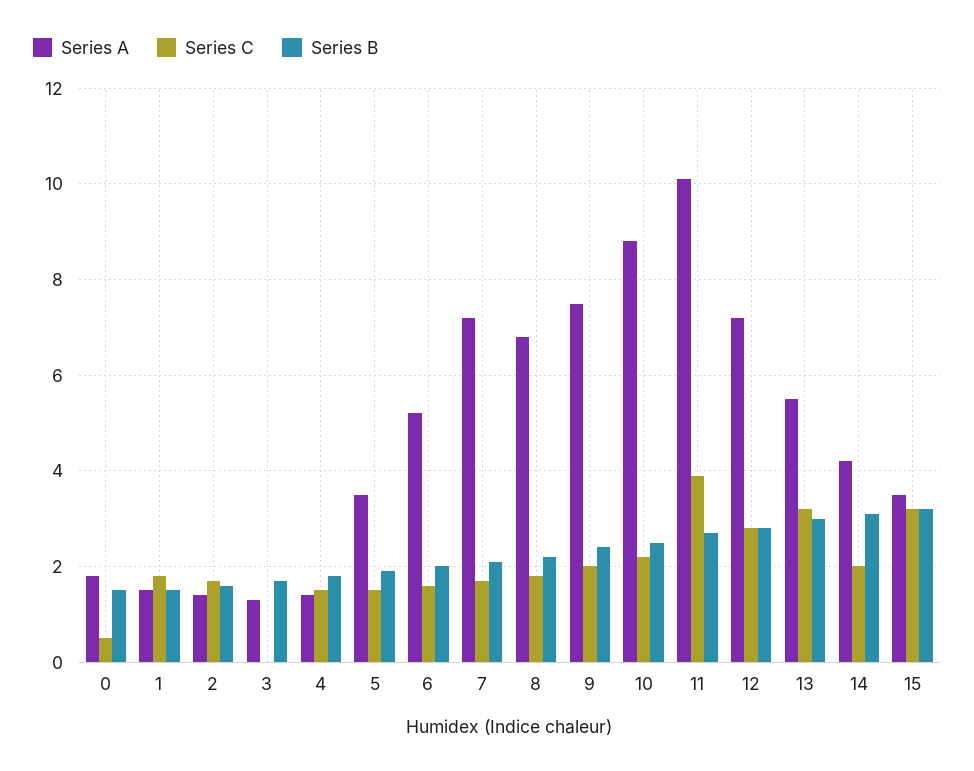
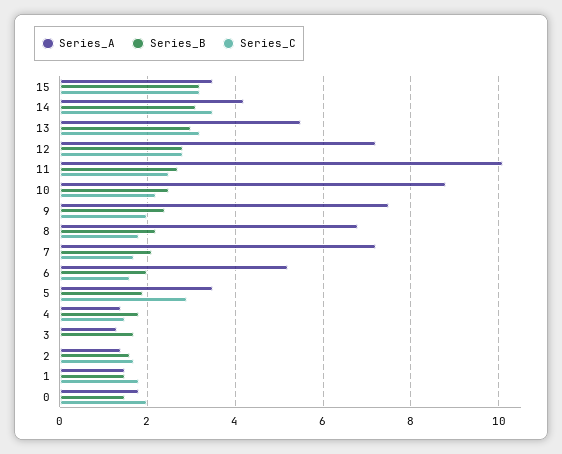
  {
    "Series A": {
      "0": 2,
      "1": 1.5,
      "2": 1.5,
      "3": 1.5,
      "4": 1.5,
      "5": 3.5,
      "6": 5,
      "7": 7,
      "8": 7,
      "9": 7.5,
      "10": 9,
      "11": 10,
      "12": 7,
      "13": 5.5,
      "14": 4,
      "15": 3.5
    },
    "Series C": {
-     "0": 0.5,
+     "0": 2,
      "1": 2,
      "2": 1.5,
      "3": 0,
      "4": 1.5,
-     "5": 1.5,
+     "5": 3,
      "6": 1.5,
      "7": 1.5,
      "8": 2,
      "9": 2,
      "10": 2,
-     "11": 4,
+     "11": 2.5,
      "12": 3,
      "13": 3,
-     "14": 2,
+     "14": 3.5,
      "15": 3
    },
    "Series B": {
      "0": 1.5,
      "1": 1.5,
      "2": 1.5,
      "3": 1.5,
      "4": 2,
      "5": 2,
      "6": 2,
      "7": 2,
      "8": 2,
      "9": 2.5,
      "10": 2.5,
      "11": 2.5,
      "12": 3,
      "13": 3,
      "14": 3,
      "15": 3
    }
  }

